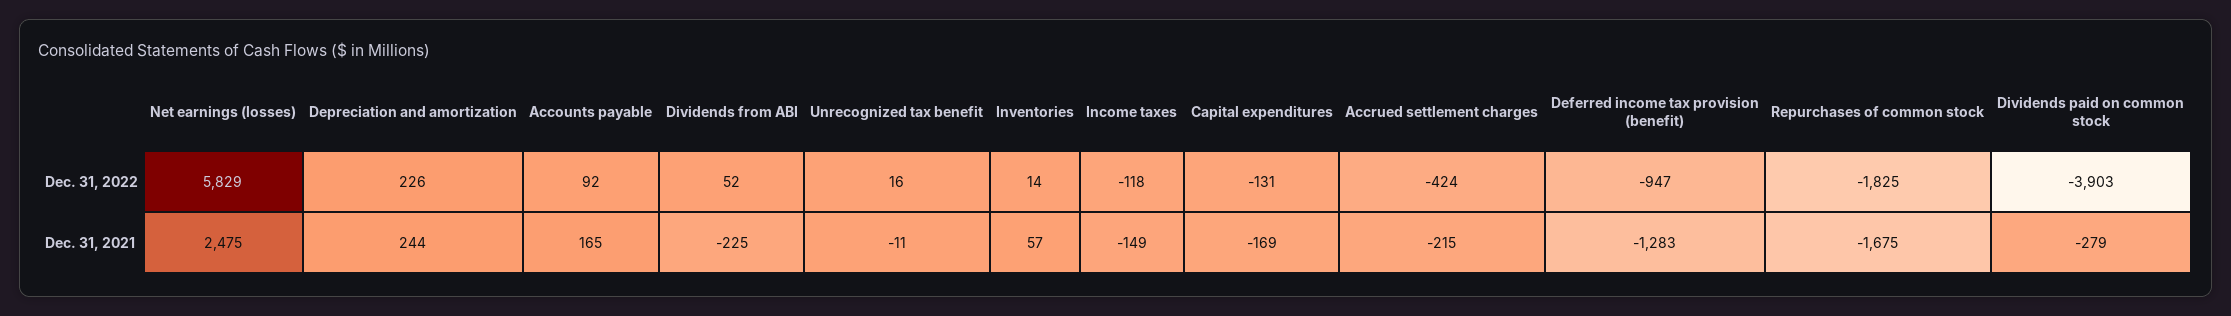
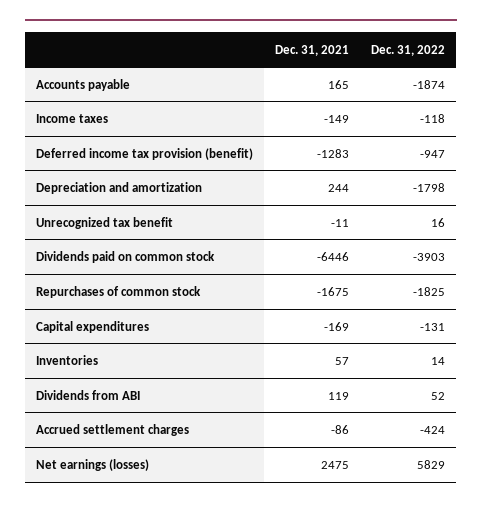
  {
    "Net earnings (losses)": {
      "Dec. 31, 2022": 5829,
      "Dec. 31, 2021": 2475
    },
    "Depreciation and amortization": {
-     "Dec. 31, 2022": 226,
+     "Dec. 31, 2022": -1798,
      "Dec. 31, 2021": 244
    },
    "Accounts payable": {
-     "Dec. 31, 2022": 92,
+     "Dec. 31, 2022": -1874,
      "Dec. 31, 2021": 165
    },
    "Dividends from ABI": {
      "Dec. 31, 2022": 52,
-     "Dec. 31, 2021": -225
+     "Dec. 31, 2021": 119
    },
    "Unrecognized tax benefit": {
      "Dec. 31, 2022": 16,
      "Dec. 31, 2021": -11
    },
    "Inventories": {
      "Dec. 31, 2022": 14,
      "Dec. 31, 2021": 57
    },
    "Income taxes": {
      "Dec. 31, 2022": -118,
      "Dec. 31, 2021": -149
    },
    "Capital expenditures": {
      "Dec. 31, 2022": -131,
      "Dec. 31, 2021": -169
    },
    "Accrued settlement charges": {
      "Dec. 31, 2022": -424,
-     "Dec. 31, 2021": -215
+     "Dec. 31, 2021": -86
    },
    "Deferred income tax provision (benefit)": {
      "Dec. 31, 2022": -947,
      "Dec. 31, 2021": -1283
    },
    "Repurchases of common stock": {
      "Dec. 31, 2022": -1825,
      "Dec. 31, 2021": -1675
    },
    "Dividends paid on common stock": {
      "Dec. 31, 2022": -3903,
-     "Dec. 31, 2021": -279
+     "Dec. 31, 2021": -6446
    }
  }

